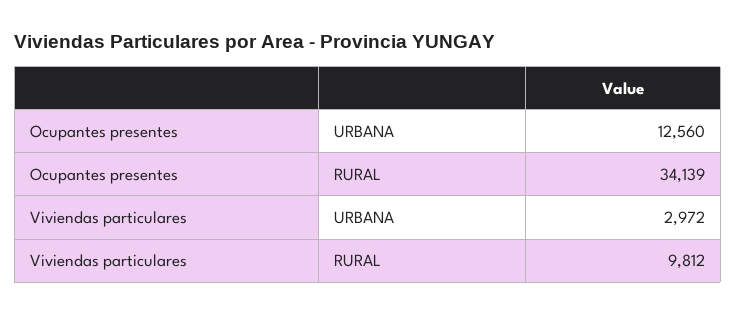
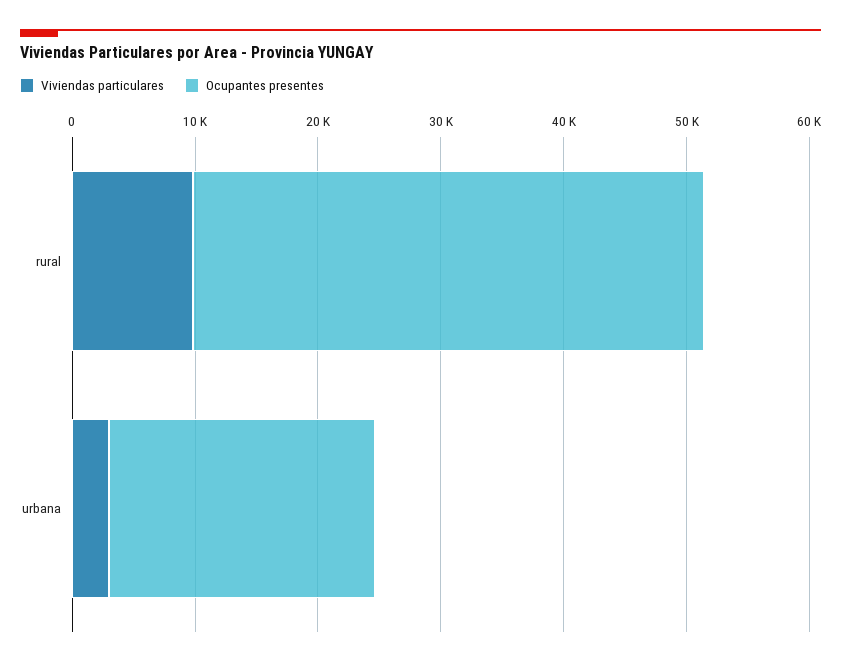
  {
    "Ocupantes presentes": {
-     "URBANA": 12560,
+     "URBANA": 22000,
-     "RURAL": 34139
+     "RURAL": 42000
    },
    "Viviendas particulares": {
      "URBANA": 2972,
      "RURAL": 9812
    }
  }

